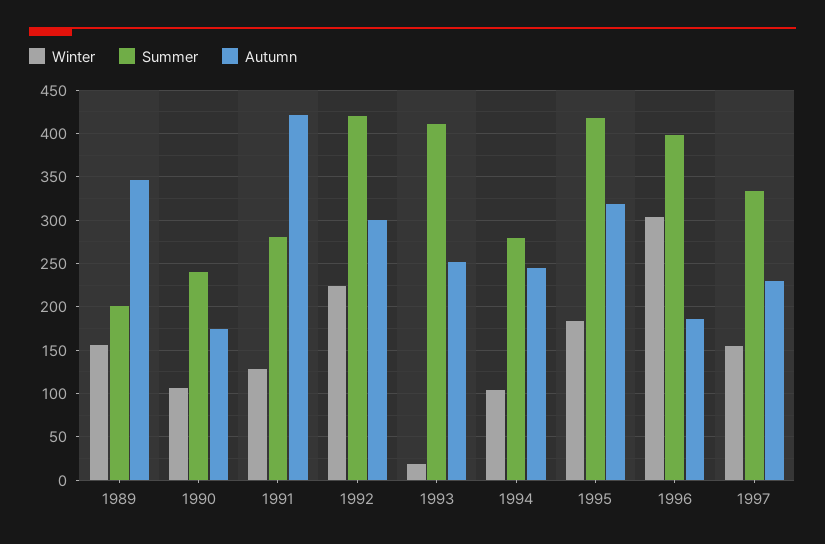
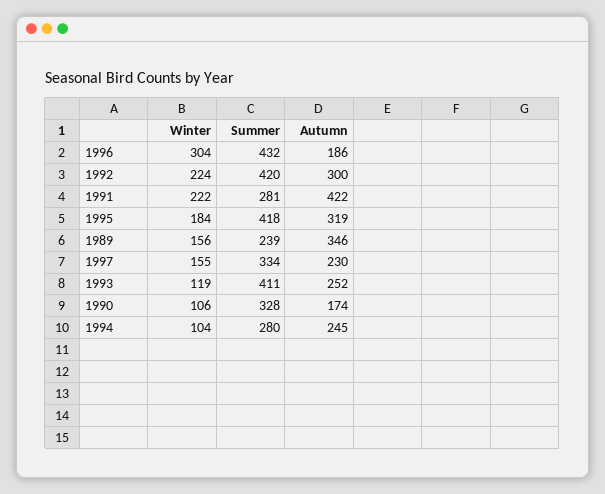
  {
    "Winter": {
      "1989": 156,
      "1990": 106,
-     "1991": 130,
+     "1991": 222,
      "1992": 224,
-     "1993": 20,
+     "1993": 119,
      "1994": 104,
      "1995": 184,
      "1996": 304,
      "1997": 155
    },
    "Summer": {
-     "1989": 200,
+     "1989": 239,
-     "1990": 240,
+     "1990": 328,
      "1991": 281,
      "1992": 420,
      "1993": 411,
      "1994": 280,
      "1995": 418,
-     "1996": 400,
+     "1996": 432,
      "1997": 334
    },
    "Autumn": {
      "1989": 346,
      "1990": 174,
      "1991": 422,
      "1992": 300,
      "1993": 252,
      "1994": 245,
      "1995": 319,
      "1996": 186,
      "1997": 230
    }
  }

